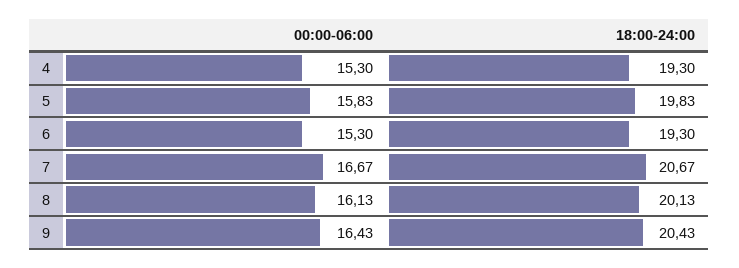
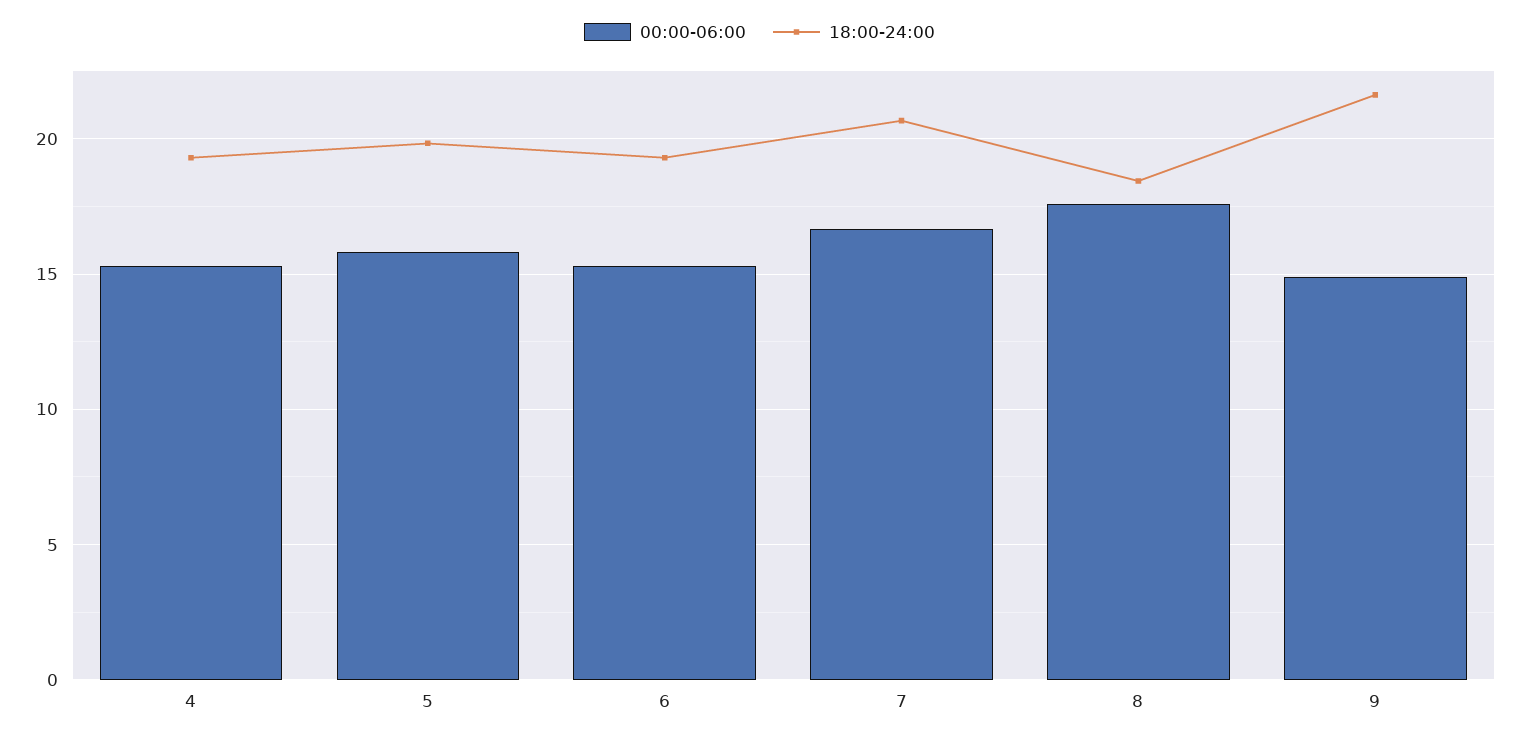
  {
    "00:00-06:00": {
      "4": 15.3,
      "5": 15.83,
      "6": 15.3,
      "7": 16.67,
-     "8": 16.13,
+     "8": 17.5,
-     "9": 16.43
+     "9": 15
    },
    "18:00-24:00": {
      "4": 19.3,
      "5": 19.83,
      "6": 19.3,
      "7": 20.67,
-     "8": 20.13,
+     "8": 18.5,
-     "9": 20.43
+     "9": 21.5
    }
  }

